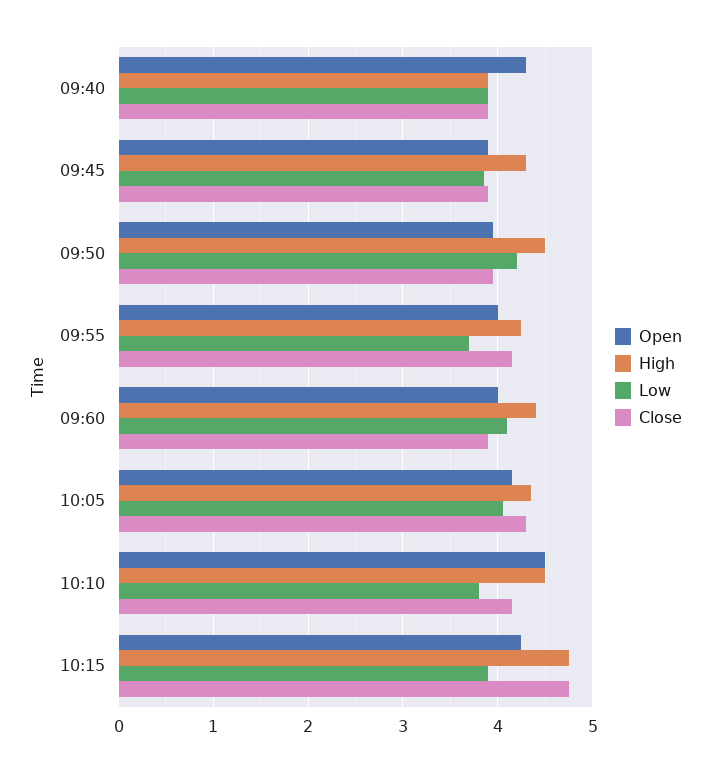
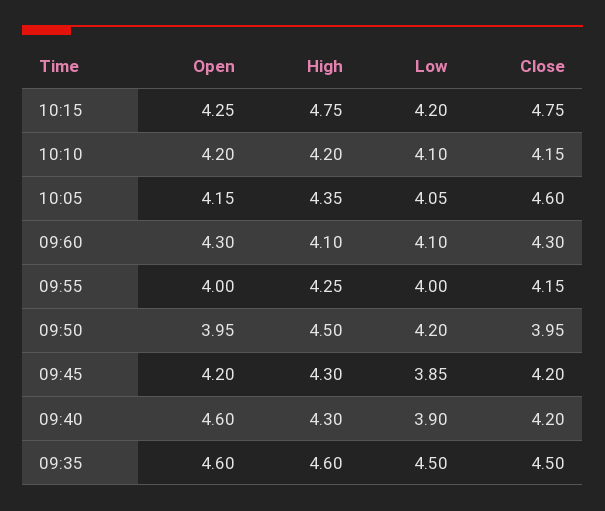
  {
    "Open": {
-     "09:40": 4.3,
+     "09:40": 4.6,
-     "09:45": 3.9,
+     "09:45": 4.2,
      "09:50": 3.95,
      "09:55": 4,
-     "09:60": 4,
+     "09:60": 4.3,
      "10:05": 4.15,
-     "10:10": 4.5,
+     "10:10": 4.2,
-     "10:15": 4.25
+     "10:15": 4.25,
+     "09:35": 4.6
    },
    "High": {
-     "09:40": 3.9,
+     "09:40": 4.3,
      "09:45": 4.3,
      "09:50": 4.5,
      "09:55": 4.25,
-     "09:60": 4.4,
+     "09:60": 4.1,
      "10:05": 4.35,
-     "10:10": 4.5,
+     "10:10": 4.2,
-     "10:15": 4.75
+     "10:15": 4.75,
+     "09:35": 4.6
    },
    "Low": {
      "09:40": 3.9,
      "09:45": 3.85,
      "09:50": 4.2,
-     "09:55": 3.7,
+     "09:55": 4,
      "09:60": 4.1,
      "10:05": 4.05,
-     "10:10": 3.8,
+     "10:10": 4.1,
-     "10:15": 3.9
+     "10:15": 4.2,
+     "09:35": 4.5
    },
    "Close": {
-     "09:40": 3.9,
+     "09:40": 4.2,
-     "09:45": 3.9,
+     "09:45": 4.2,
      "09:50": 3.95,
      "09:55": 4.15,
-     "09:60": 3.9,
+     "09:60": 4.3,
-     "10:05": 4.3,
+     "10:05": 4.6,
      "10:10": 4.15,
-     "10:15": 4.75
+     "10:15": 4.75,
+     "09:35": 4.5
    }
  }

